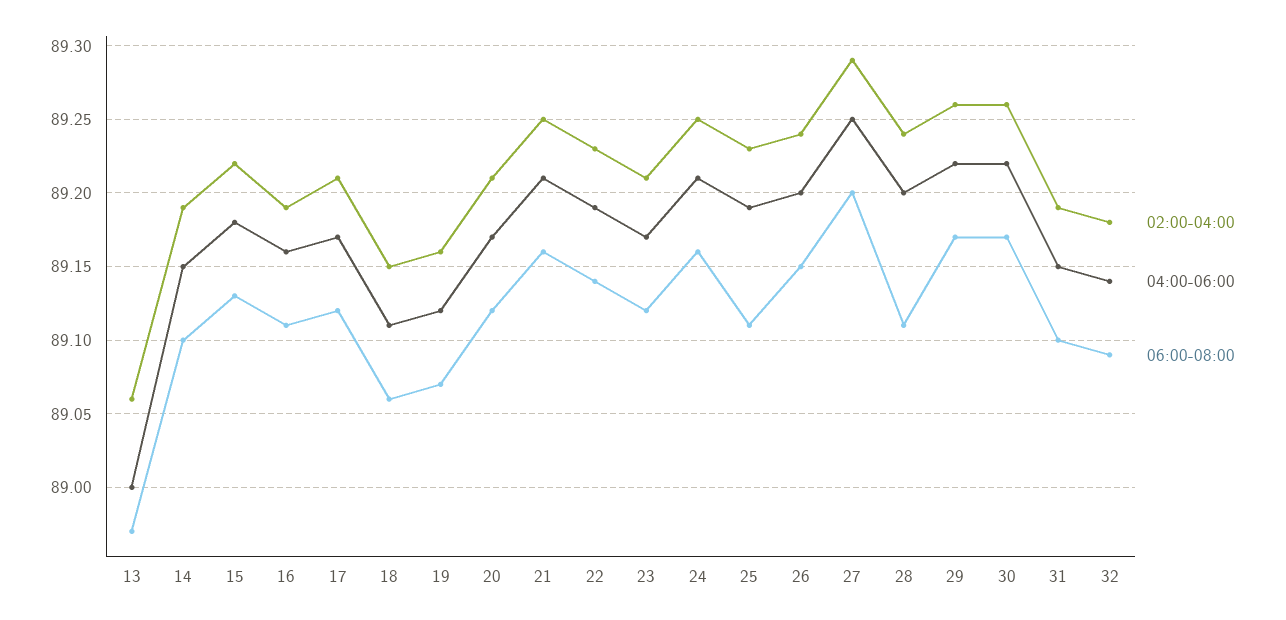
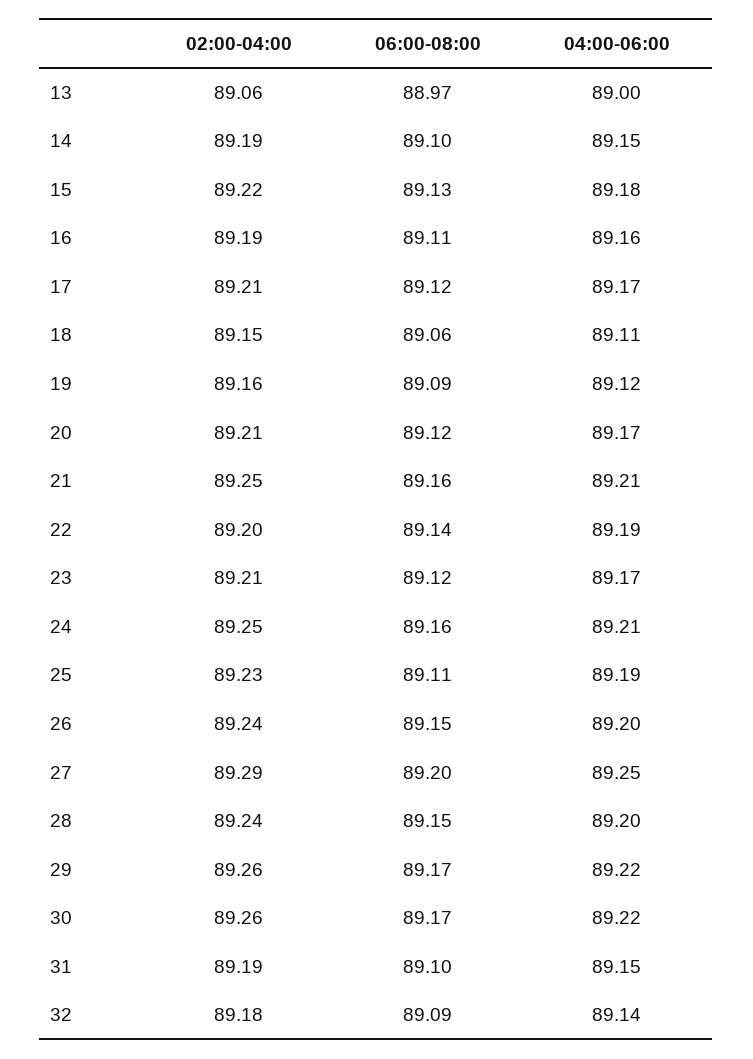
  {
    "02:00-04:00": {
      "13": 89.06,
      "14": 89.19,
      "15": 89.22,
      "16": 89.19,
      "17": 89.21,
      "18": 89.15,
      "19": 89.16,
      "20": 89.21,
      "21": 89.25,
-     "22": 89.23,
+     "22": 89.2,
      "23": 89.21,
      "24": 89.25,
      "25": 89.23,
      "26": 89.24,
      "27": 89.29,
      "28": 89.24,
      "29": 89.26,
      "30": 89.26,
      "31": 89.19,
      "32": 89.18
    },
    "04:00-06:00": {
      "13": 89,
      "14": 89.15,
      "15": 89.18,
      "16": 89.16,
      "17": 89.17,
      "18": 89.11,
      "19": 89.12,
      "20": 89.17,
      "21": 89.21,
      "22": 89.19,
      "23": 89.17,
      "24": 89.21,
      "25": 89.19,
      "26": 89.2,
      "27": 89.25,
      "28": 89.2,
      "29": 89.22,
      "30": 89.22,
      "31": 89.15,
      "32": 89.14
    },
    "06:00-08:00": {
      "13": 88.97,
      "14": 89.1,
      "15": 89.13,
      "16": 89.11,
      "17": 89.12,
      "18": 89.06,
-     "19": 89.07,
+     "19": 89.09,
      "20": 89.12,
      "21": 89.16,
      "22": 89.14,
      "23": 89.12,
      "24": 89.16,
      "25": 89.11,
      "26": 89.15,
      "27": 89.2,
-     "28": 89.11,
+     "28": 89.15,
      "29": 89.17,
      "30": 89.17,
      "31": 89.1,
      "32": 89.09
    }
  }

